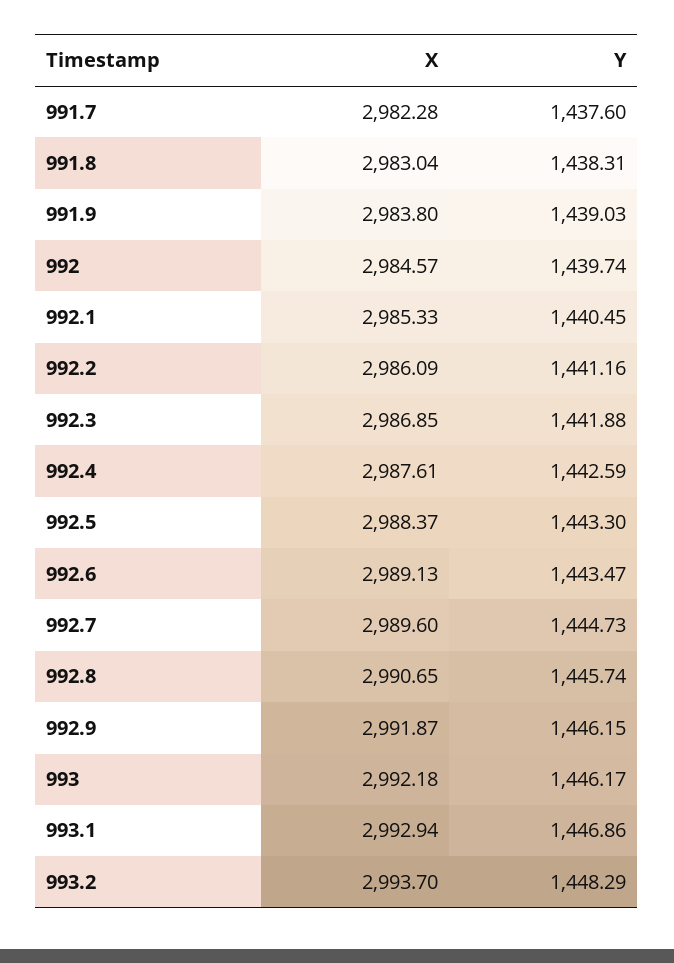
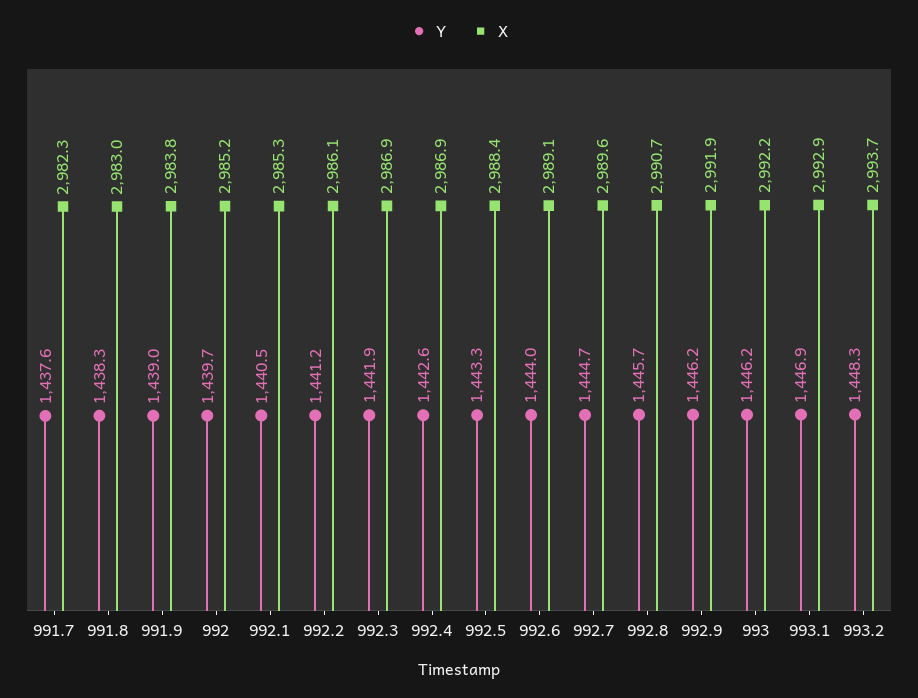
  {
    "X": {
      "991.7": 2982.28,
      "991.8": 2983.04,
      "991.9": 2983.8,
-     "992": 2984.57,
+     "992": 2985.2,
      "992.1": 2985.33,
      "992.2": 2986.09,
      "992.3": 2986.85,
-     "992.4": 2987.61,
+     "992.4": 2986.9,
      "992.5": 2988.37,
      "992.6": 2989.13,
      "992.7": 2989.6,
      "992.8": 2990.65,
      "992.9": 2991.87,
      "993": 2992.18,
      "993.1": 2992.94,
      "993.2": 2993.7
    },
    "Y": {
      "991.7": 1437.6,
      "991.8": 1438.31,
      "991.9": 1439.03,
      "992": 1439.74,
      "992.1": 1440.45,
      "992.2": 1441.16,
      "992.3": 1441.88,
      "992.4": 1442.59,
      "992.5": 1443.3,
-     "992.6": 1443.47,
+     "992.6": 1444,
      "992.7": 1444.73,
      "992.8": 1445.74,
      "992.9": 1446.15,
      "993": 1446.17,
      "993.1": 1446.86,
      "993.2": 1448.29
    }
  }

